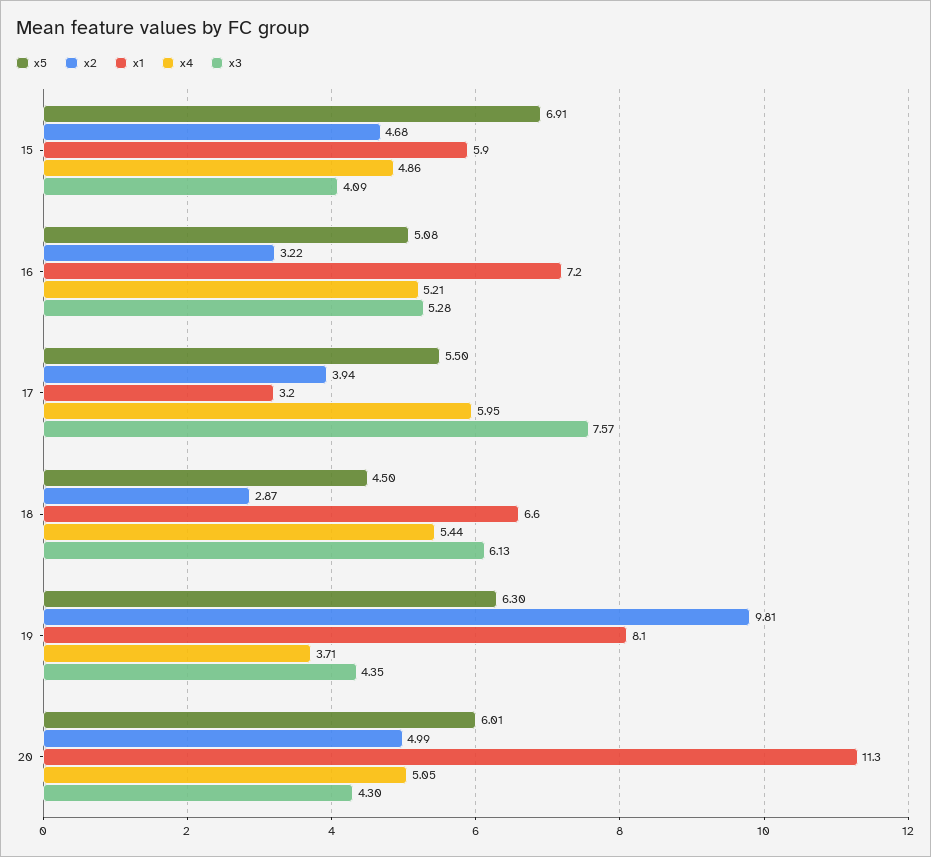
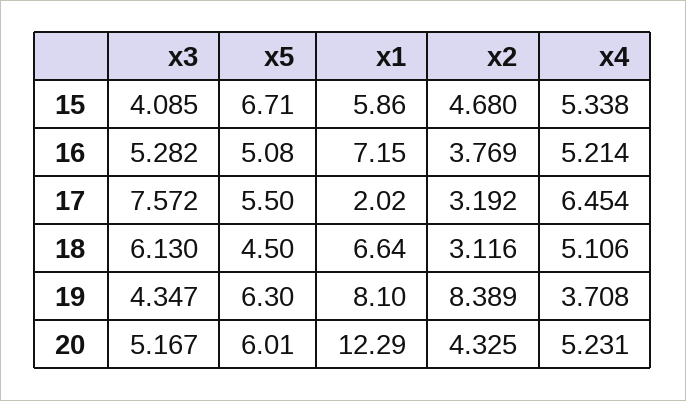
  {
    "x5": {
-     "15": 6.91,
+     "15": 6.71,
      "16": 5.08,
      "17": 5.5,
      "18": 4.5,
      "19": 6.3,
      "20": 6.01
    },
    "x2": {
      "15": 4.68,
-     "16": 3.22,
+     "16": 3.769,
-     "17": 3.94,
+     "17": 3.192,
-     "18": 2.87,
+     "18": 3.116,
-     "19": 9.81,
+     "19": 8.389,
-     "20": 4.99
+     "20": 4.325
    },
    "x1": {
      "15": 5.86,
      "16": 7.15,
-     "17": 3.2,
+     "17": 2.02,
      "18": 6.64,
      "19": 8.1,
-     "20": 11.3
+     "20": 12.29
    },
    "x4": {
-     "15": 4.86,
+     "15": 5.338,
      "16": 5.214,
-     "17": 5.95,
+     "17": 6.454,
-     "18": 5.44,
+     "18": 5.106,
      "19": 3.708,
-     "20": 5.05
+     "20": 5.231
    },
    "x3": {
      "15": 4.085,
      "16": 5.282,
      "17": 7.572,
      "18": 6.13,
      "19": 4.347,
-     "20": 4.3
+     "20": 5.167
    }
  }

